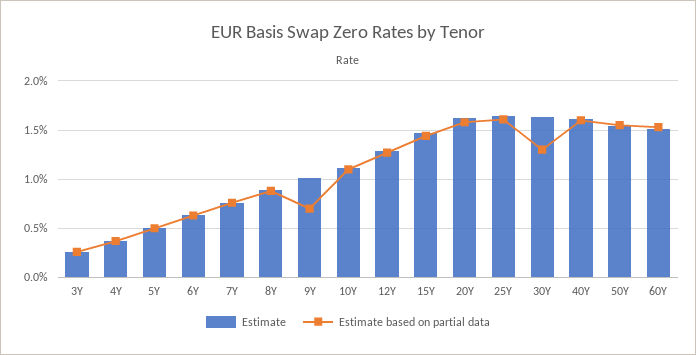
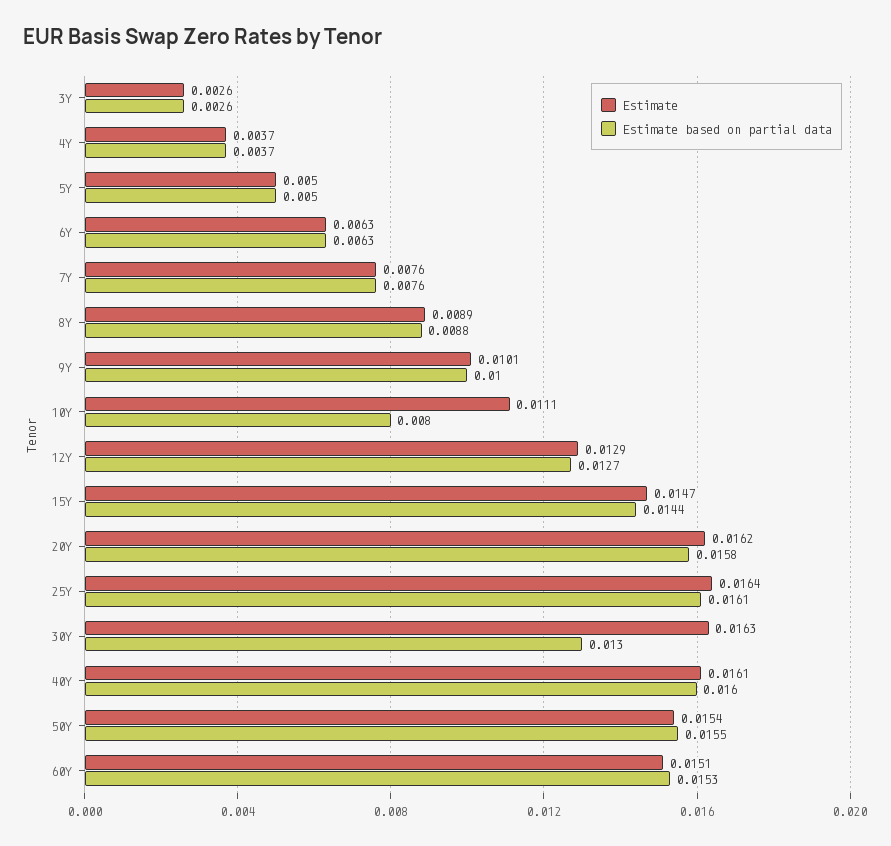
  {
    "Estimate": {
      "3Y": 0.0026,
      "4Y": 0.0037,
      "5Y": 0.005,
      "6Y": 0.0063,
      "7Y": 0.0076,
      "8Y": 0.0089,
      "9Y": 0.0101,
      "10Y": 0.0111,
      "12Y": 0.0129,
      "15Y": 0.0147,
      "20Y": 0.0162,
      "25Y": 0.0164,
      "30Y": 0.0163,
      "40Y": 0.0161,
      "50Y": 0.0154,
      "60Y": 0.0151
    },
    "Estimate based on partial data": {
      "3Y": 0.0026,
      "4Y": 0.0037,
      "5Y": 0.005,
      "6Y": 0.0063,
      "7Y": 0.0076,
      "8Y": 0.0088,
-     "9Y": 0.007,
+     "9Y": 0.01,
-     "10Y": 0.011,
+     "10Y": 0.008,
      "12Y": 0.0127,
      "15Y": 0.0144,
      "20Y": 0.0158,
      "25Y": 0.0161,
      "30Y": 0.013,
      "40Y": 0.016,
      "50Y": 0.0155,
      "60Y": 0.0153
    }
  }

